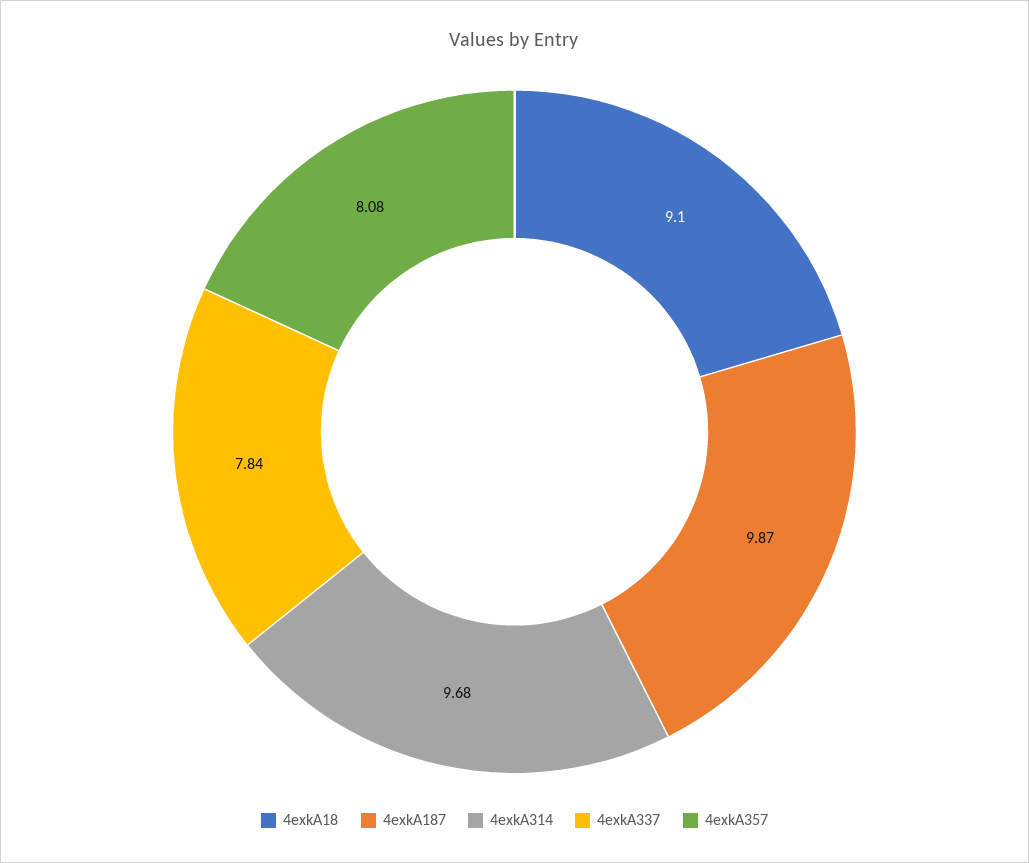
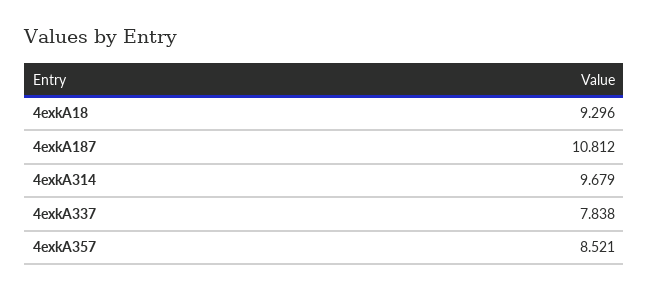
  {
-   "4exkA18": 9.1,
+   "4exkA18": 9.296,
-   "4exkA187": 9.87,
+   "4exkA187": 10.812,
    "4exkA314": 9.679,
    "4exkA337": 7.838,
-   "4exkA357": 8.08
+   "4exkA357": 8.521
  }

